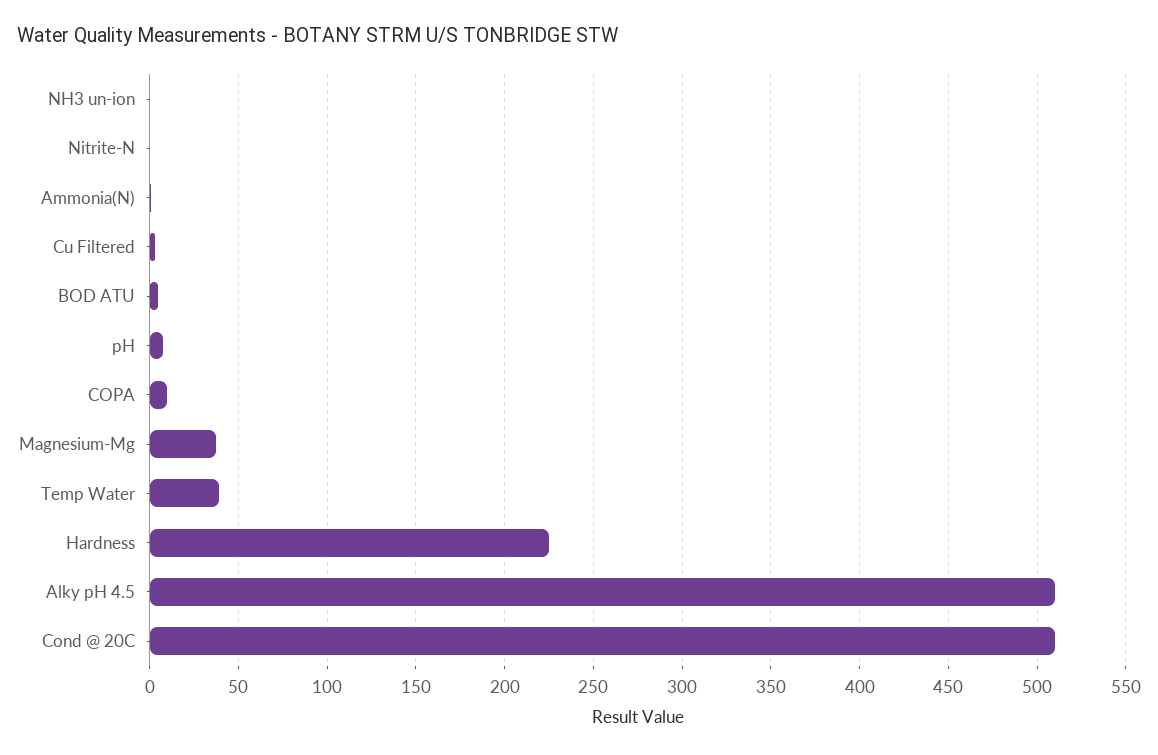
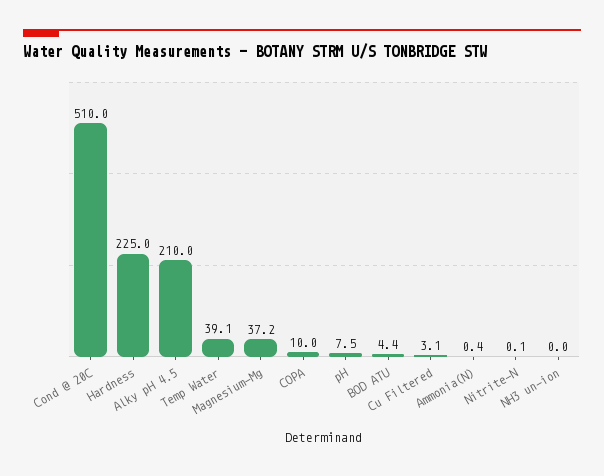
  {
    "NH3 un-ion": 0,
    "Nitrite-N": 0.1,
    "Ammonia(N)": 0.4,
    "Cu Filtered": 3.1,
    "BOD ATU": 4.4,
    "pH": 7.5,
    "COPA": 10,
    "Magnesium-Mg": 37.2,
    "Temp Water": 39.1,
    "Hardness": 225,
-   "Alky pH 4.5": 510,
+   "Alky pH 4.5": 210,
    "Cond @ 20C": 510
  }

